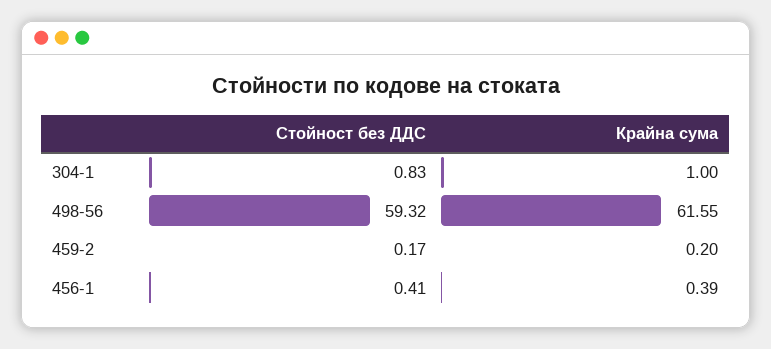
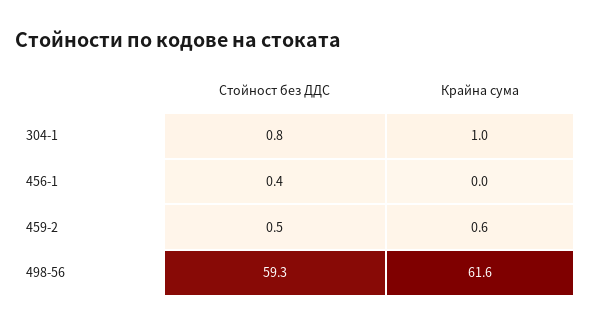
  {
    "Стойност без ДДС": {
      "304-1": 0.83,
      "498-56": 59.32,
-     "459-2": 0.17,
+     "459-2": 0.5,
      "456-1": 0.41
    },
    "Крайна сума": {
      "304-1": 1,
      "498-56": 61.55,
-     "459-2": 0.2,
+     "459-2": 0.6,
-     "456-1": 0.39
+     "456-1": 0
    }
  }

